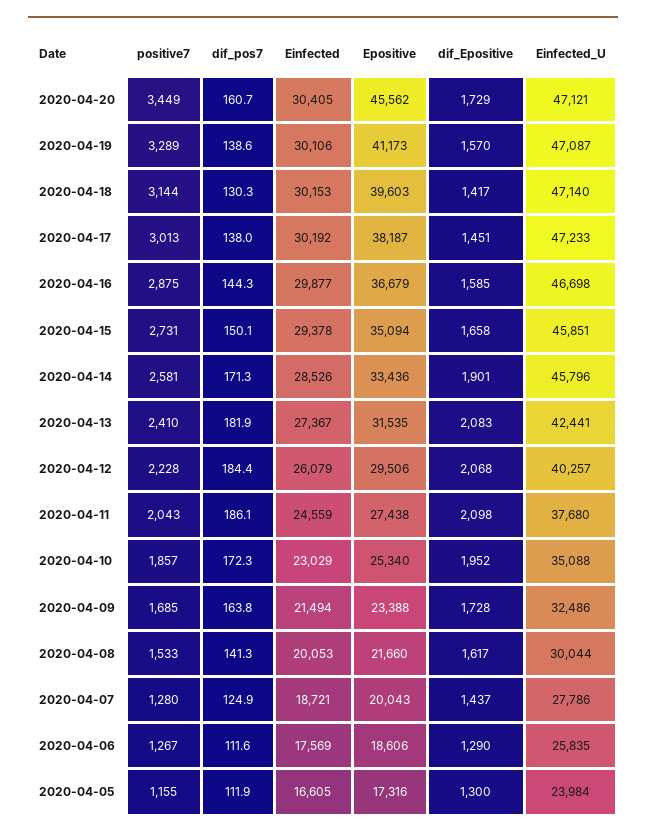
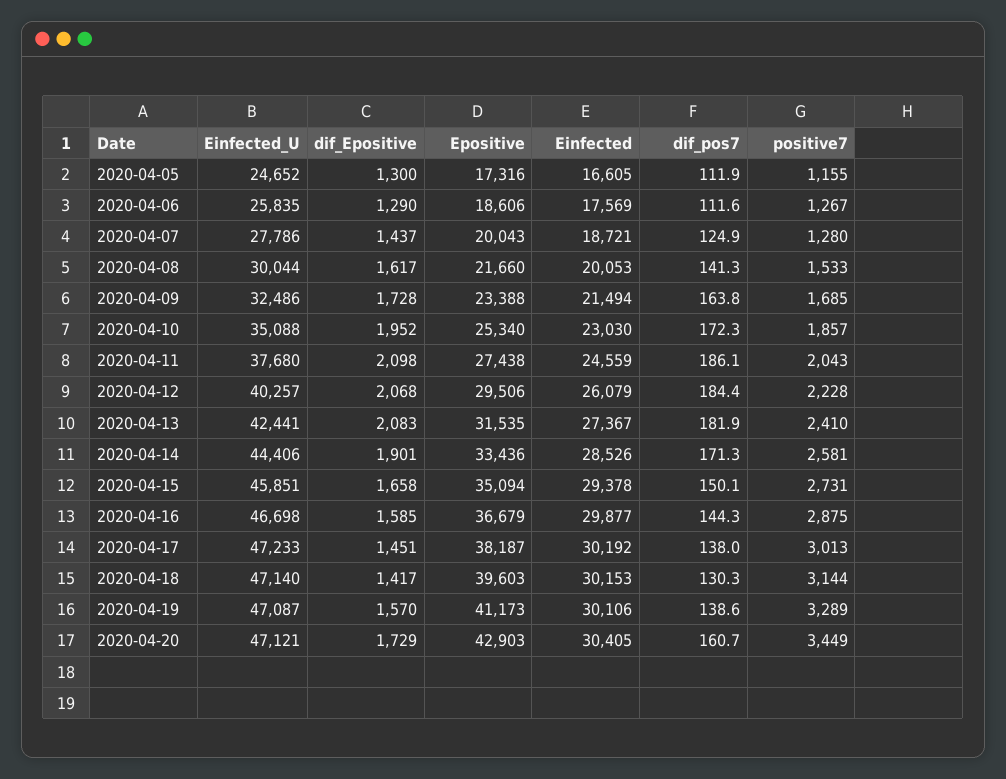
  {
    "positive7": {
      "2020-04-20": 3449,
      "2020-04-19": 3289,
      "2020-04-18": 3144,
      "2020-04-17": 3013,
      "2020-04-16": 2875,
      "2020-04-15": 2731,
      "2020-04-14": 2581,
      "2020-04-13": 2410,
      "2020-04-12": 2228,
      "2020-04-11": 2043,
      "2020-04-10": 1857,
      "2020-04-09": 1685,
      "2020-04-08": 1533,
      "2020-04-07": 1280,
      "2020-04-06": 1267,
      "2020-04-05": 1155
    },
    "dif_pos7": {
      "2020-04-20": 160.7,
      "2020-04-19": 138.6,
      "2020-04-18": 130.3,
      "2020-04-17": 138,
      "2020-04-16": 144.3,
      "2020-04-15": 150.1,
      "2020-04-14": 171.3,
      "2020-04-13": 181.9,
      "2020-04-12": 184.4,
      "2020-04-11": 186.1,
      "2020-04-10": 172.3,
      "2020-04-09": 163.8,
      "2020-04-08": 141.3,
      "2020-04-07": 124.9,
      "2020-04-06": 111.6,
      "2020-04-05": 111.9
    },
    "Einfected": {
      "2020-04-20": 30405,
      "2020-04-19": 30106,
      "2020-04-18": 30153,
      "2020-04-17": 30192,
      "2020-04-16": 29877,
      "2020-04-15": 29378,
      "2020-04-14": 28526,
      "2020-04-13": 27367,
      "2020-04-12": 26079,
      "2020-04-11": 24559,
-     "2020-04-10": 23029,
+     "2020-04-10": 23030,
      "2020-04-09": 21494,
      "2020-04-08": 20053,
      "2020-04-07": 18721,
      "2020-04-06": 17569,
      "2020-04-05": 16605
    },
    "Epositive": {
-     "2020-04-20": 45562,
+     "2020-04-20": 42903,
      "2020-04-19": 41173,
      "2020-04-18": 39603,
      "2020-04-17": 38187,
      "2020-04-16": 36679,
      "2020-04-15": 35094,
      "2020-04-14": 33436,
      "2020-04-13": 31535,
      "2020-04-12": 29506,
      "2020-04-11": 27438,
      "2020-04-10": 25340,
      "2020-04-09": 23388,
      "2020-04-08": 21660,
      "2020-04-07": 20043,
      "2020-04-06": 18606,
      "2020-04-05": 17316
    },
    "dif_Epositive": {
      "2020-04-20": 1729,
      "2020-04-19": 1570,
      "2020-04-18": 1417,
      "2020-04-17": 1451,
      "2020-04-16": 1585,
      "2020-04-15": 1658,
      "2020-04-14": 1901,
      "2020-04-13": 2083,
      "2020-04-12": 2068,
      "2020-04-11": 2098,
      "2020-04-10": 1952,
      "2020-04-09": 1728,
      "2020-04-08": 1617,
      "2020-04-07": 1437,
      "2020-04-06": 1290,
      "2020-04-05": 1300
    },
    "Einfected_U": {
      "2020-04-20": 47121,
      "2020-04-19": 47087,
      "2020-04-18": 47140,
      "2020-04-17": 47233,
      "2020-04-16": 46698,
      "2020-04-15": 45851,
-     "2020-04-14": 45796,
+     "2020-04-14": 44406,
      "2020-04-13": 42441,
      "2020-04-12": 40257,
      "2020-04-11": 37680,
      "2020-04-10": 35088,
      "2020-04-09": 32486,
      "2020-04-08": 30044,
      "2020-04-07": 27786,
      "2020-04-06": 25835,
-     "2020-04-05": 23984
+     "2020-04-05": 24652
    }
  }

